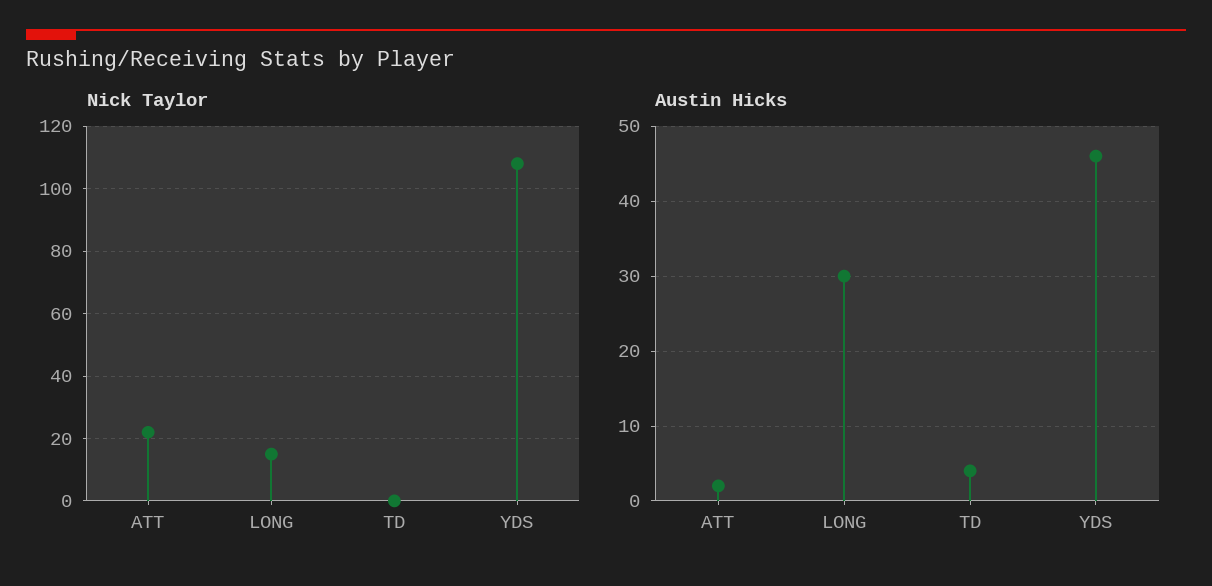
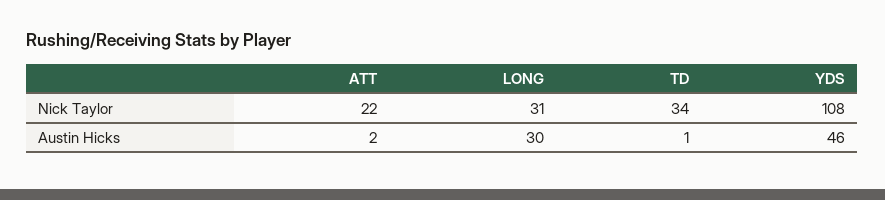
  {
    "Nick Taylor": {
      "ATT": 22,
-     "LONG": 15,
+     "LONG": 31,
-     "TD": 0,
+     "TD": 34,
      "YDS": 108
    },
    "Austin Hicks": {
      "ATT": 2,
      "LONG": 30,
-     "TD": 4,
+     "TD": 1,
      "YDS": 46
    }
  }

